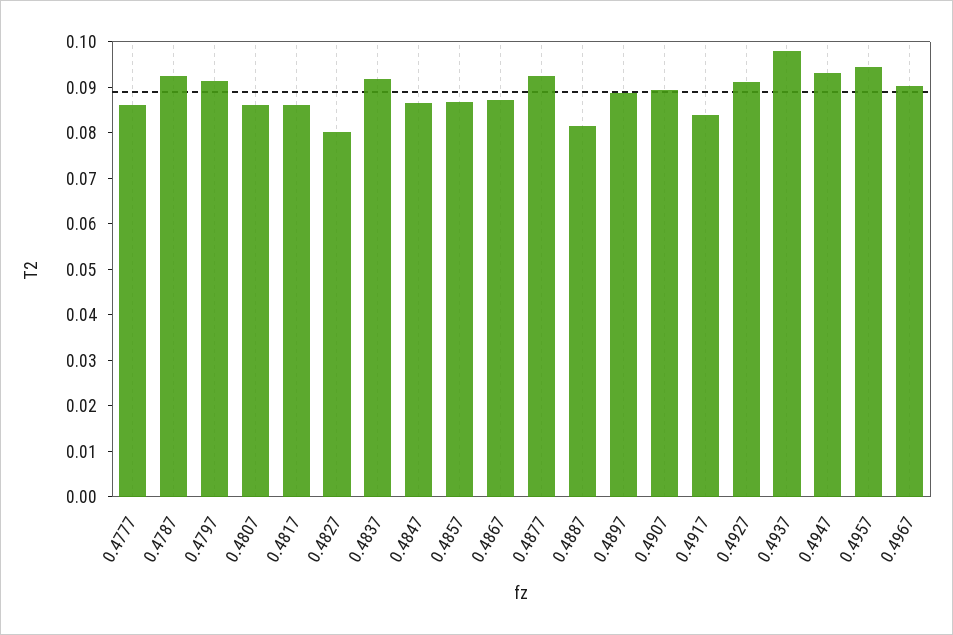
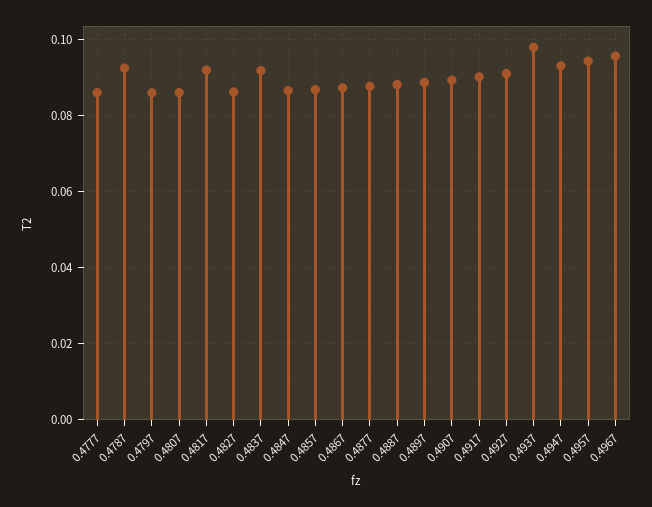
  {
    "0.4777": 0.086,
    "0.4787": 0.092,
-   "0.4797": 0.092,
+   "0.4797": 0.086,
    "0.4807": 0.086,
-   "0.4817": 0.086,
+   "0.4817": 0.092,
-   "0.4827": 0.08,
+   "0.4827": 0.086,
    "0.4837": 0.092,
    "0.4847": 0.086,
    "0.4857": 0.086,
    "0.4867": 0.088,
-   "0.4877": 0.092,
+   "0.4877": 0.088,
-   "0.4887": 0.082,
+   "0.4887": 0.088,
    "0.4897": 0.088,
    "0.4907": 0.09,
-   "0.4917": 0.084,
+   "0.4917": 0.09,
    "0.4927": 0.092,
    "0.4937": 0.098,
    "0.4947": 0.094,
    "0.4957": 0.094,
-   "0.4967": 0.09
+   "0.4967": 0.096
  }

